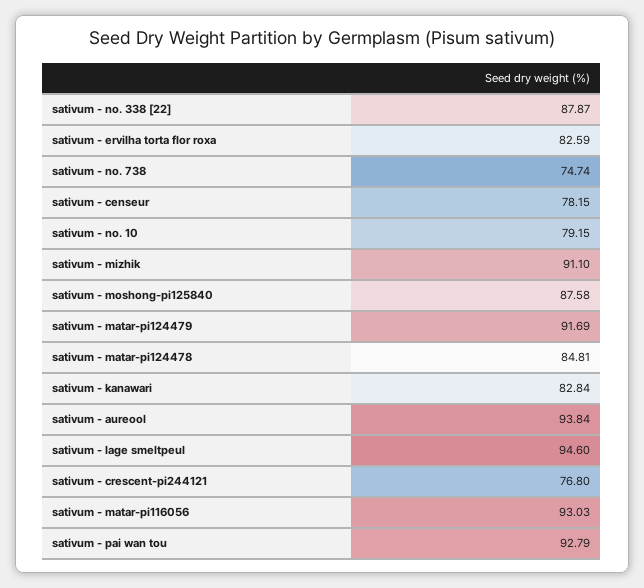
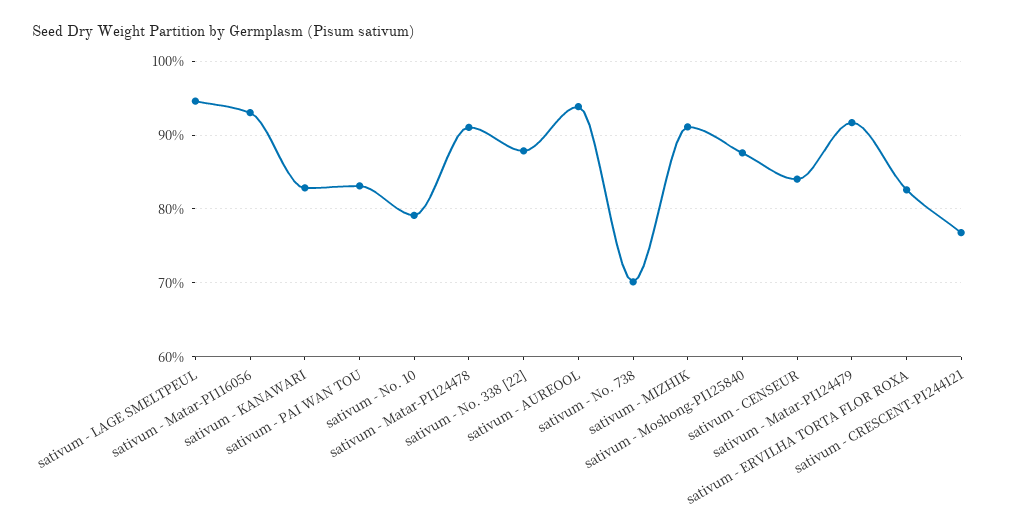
  {
    "sativum - no. 338 [22]": 87.87,
    "sativum - ervilha torta flor roxa": 82.59,
-   "sativum - no. 738": 74.74,
+   "sativum - no. 738": 70,
-   "sativum - censeur": 78.15,
+   "sativum - censeur": 84,
    "sativum - no. 10": 79.15,
    "sativum - mizhik": 91.1,
    "sativum - moshong-pi125840": 87.58,
    "sativum - matar-pi124479": 91.69,
-   "sativum - matar-pi124478": 84.81,
+   "sativum - matar-pi124478": 91,
    "sativum - kanawari": 82.84,
    "sativum - aureool": 93.84,
    "sativum - lage smeltpeul": 94.6,
    "sativum - crescent-pi244121": 76.8,
    "sativum - matar-pi116056": 93.03,
-   "sativum - pai wan tou": 92.79
+   "sativum - pai wan tou": 83
  }

